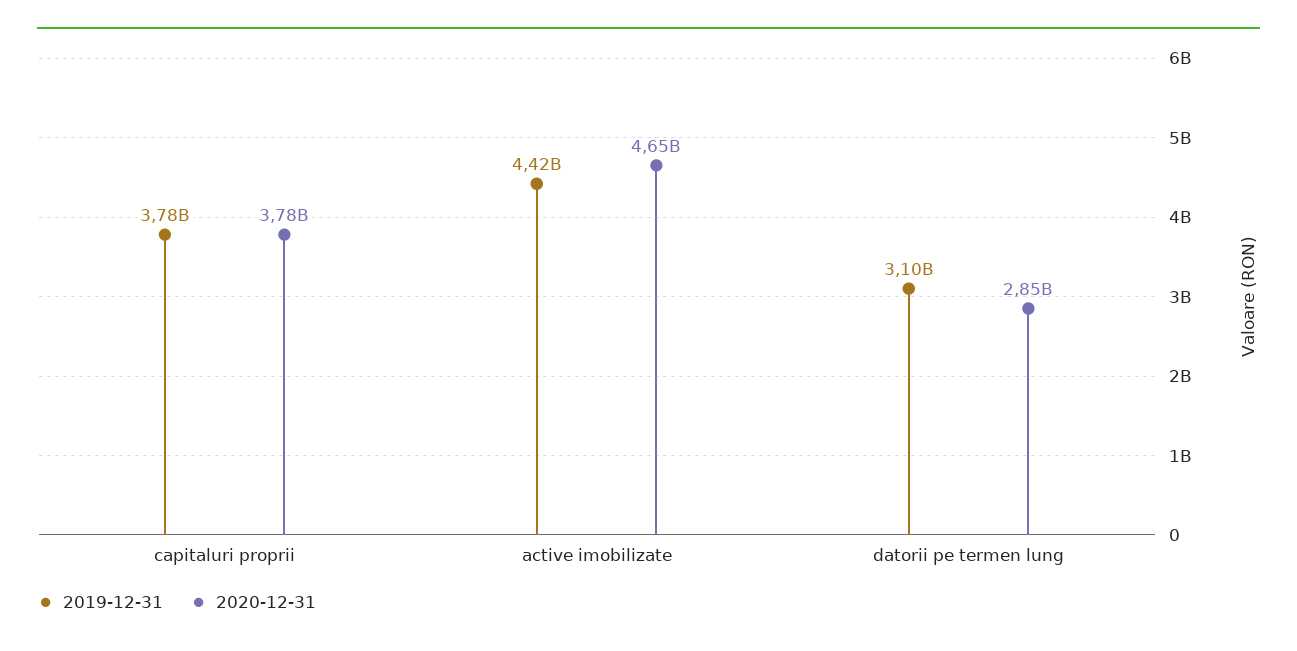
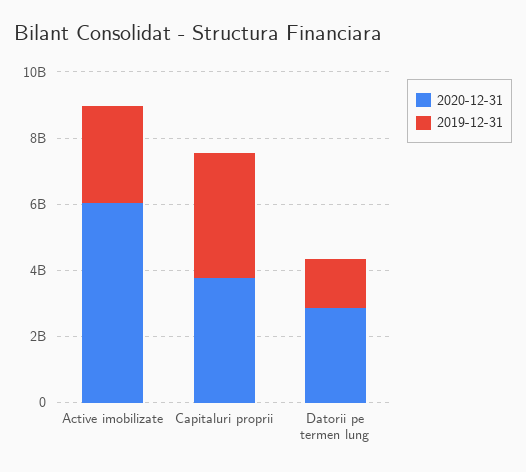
  {
    "2019-12-31": {
      "capitaluri proprii": 3780000000,
-     "active imobilizate": 4420000000,
+     "active imobilizate": 3000000000,
-     "datorii pe termen lung": 3100000000
+     "datorii pe termen lung": 1500000000
    },
    "2020-12-31": {
      "capitaluri proprii": 3780000000,
-     "active imobilizate": 4650000000,
+     "active imobilizate": 6000000000,
      "datorii pe termen lung": 2850000000
    }
  }

